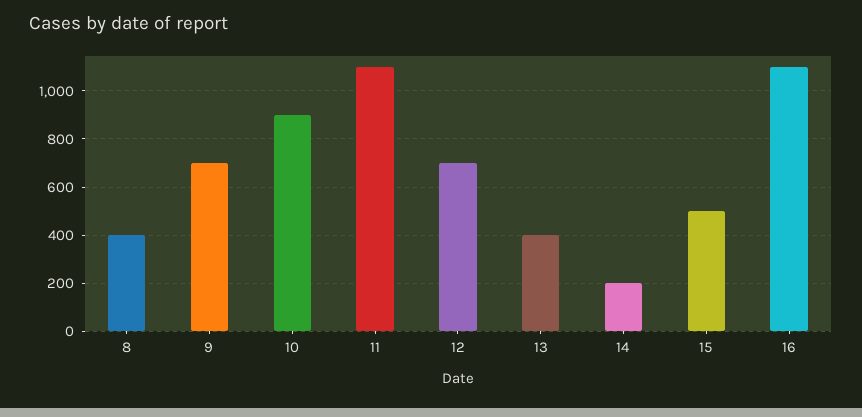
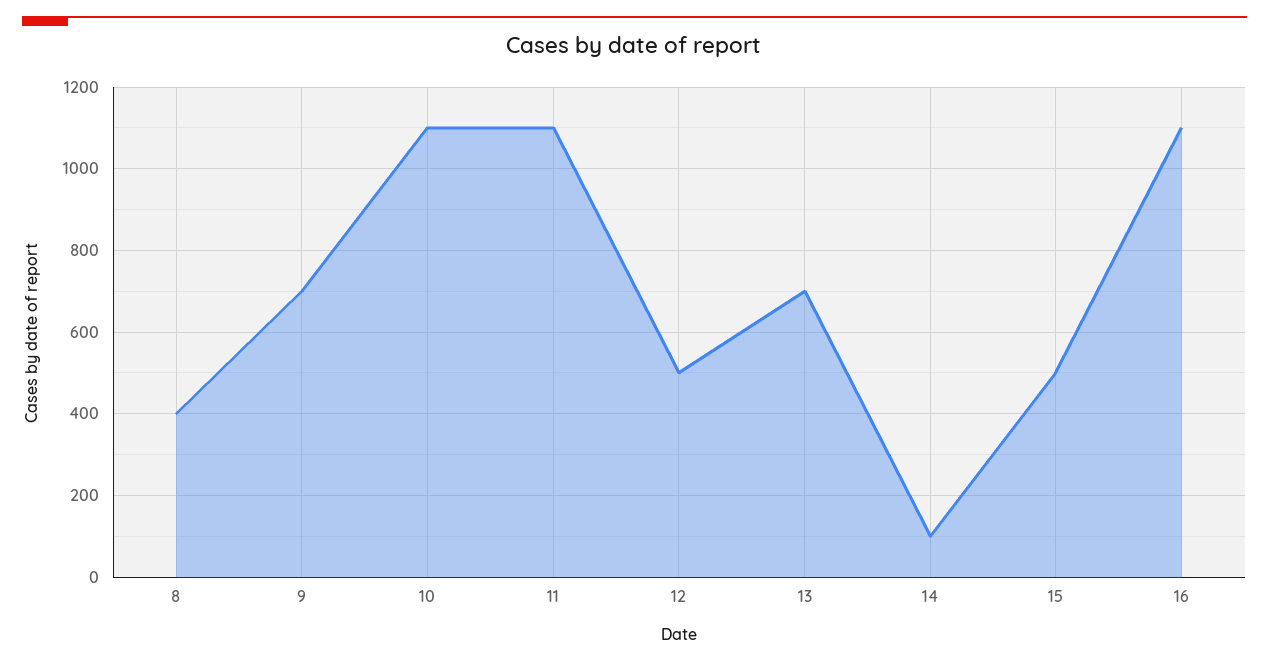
  {
    "8": 400,
    "9": 700,
-   "10": 900,
+   "10": 1100,
    "11": 1100,
-   "12": 700,
+   "12": 500,
-   "13": 400,
+   "13": 700,
-   "14": 200,
+   "14": 100,
    "15": 500,
    "16": 1100
  }

